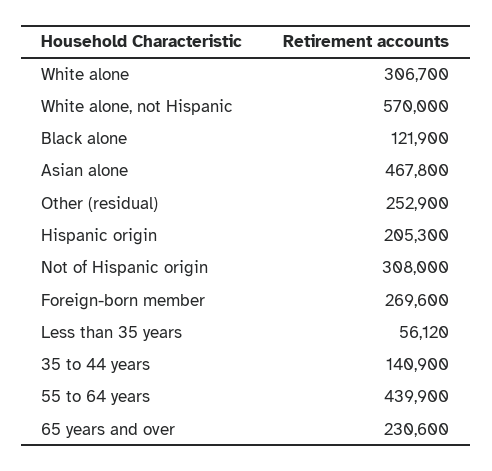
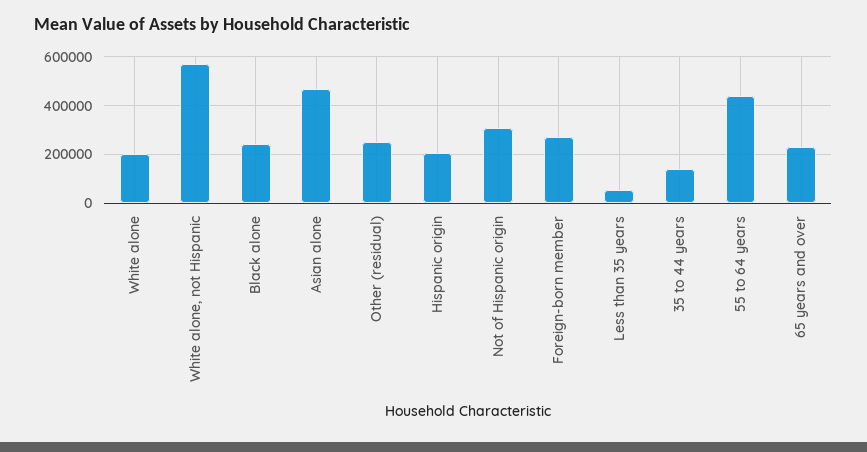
  {
-   "White alone": 306700,
+   "White alone": 200000,
    "White alone, not Hispanic": 570000,
-   "Black alone": 121900,
+   "Black alone": 250000,
    "Asian alone": 467800,
    "Other (residual)": 252900,
    "Hispanic origin": 205300,
    "Not of Hispanic origin": 308000,
    "Foreign-born member": 269600,
    "Less than 35 years": 56120,
    "35 to 44 years": 140900,
    "55 to 64 years": 439900,
    "65 years and over": 230600
  }

